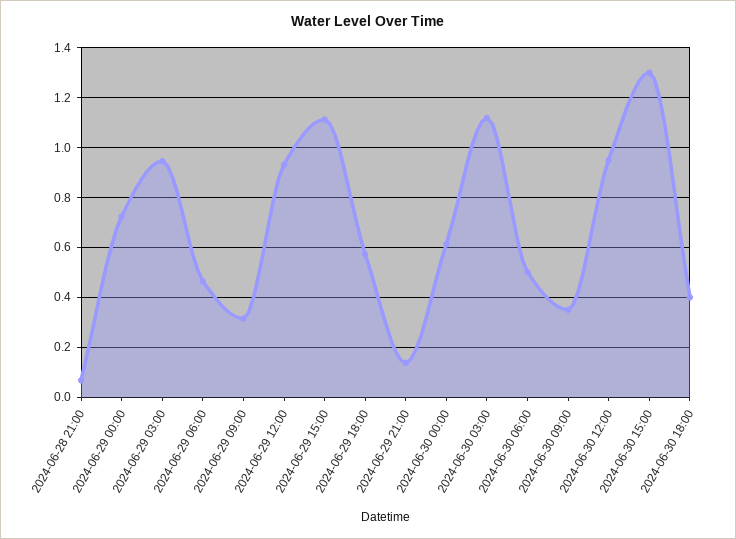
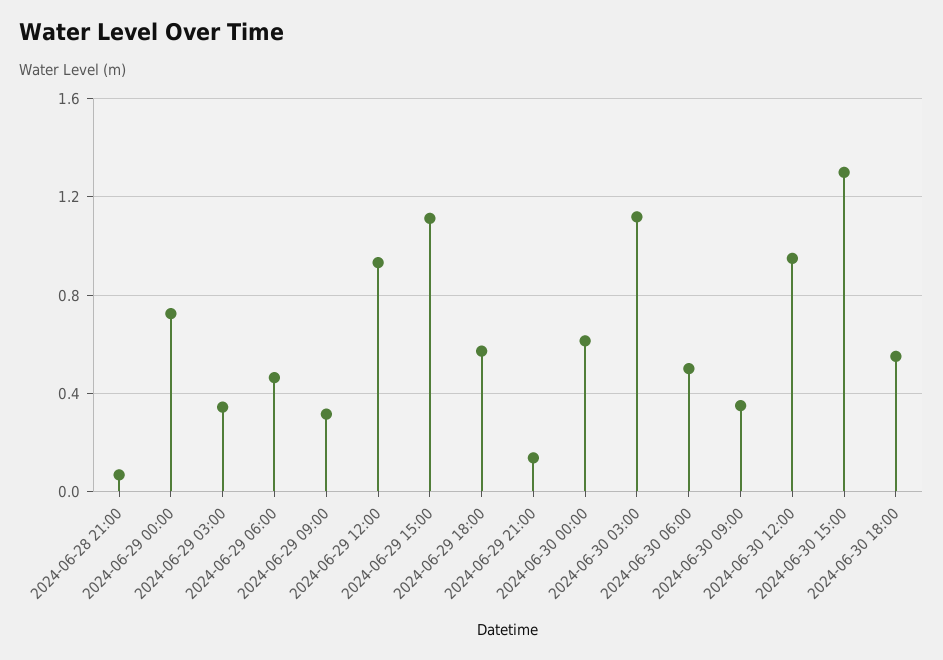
  {
    "2024-06-28 21:00": 0.075,
    "2024-06-29 00:00": 0.725,
-   "2024-06-29 03:00": 0.95,
+   "2024-06-29 03:00": 0.35,
    "2024-06-29 06:00": 0.475,
    "2024-06-29 09:00": 0.325,
    "2024-06-29 12:00": 0.925,
    "2024-06-29 15:00": 1.125,
    "2024-06-29 18:00": 0.575,
    "2024-06-29 21:00": 0.125,
    "2024-06-30 00:00": 0.625,
    "2024-06-30 03:00": 1.125,
    "2024-06-30 06:00": 0.5,
    "2024-06-30 09:00": 0.35,
    "2024-06-30 12:00": 0.95,
    "2024-06-30 15:00": 1.3,
-   "2024-06-30 18:00": 0.4
+   "2024-06-30 18:00": 0.55
  }

